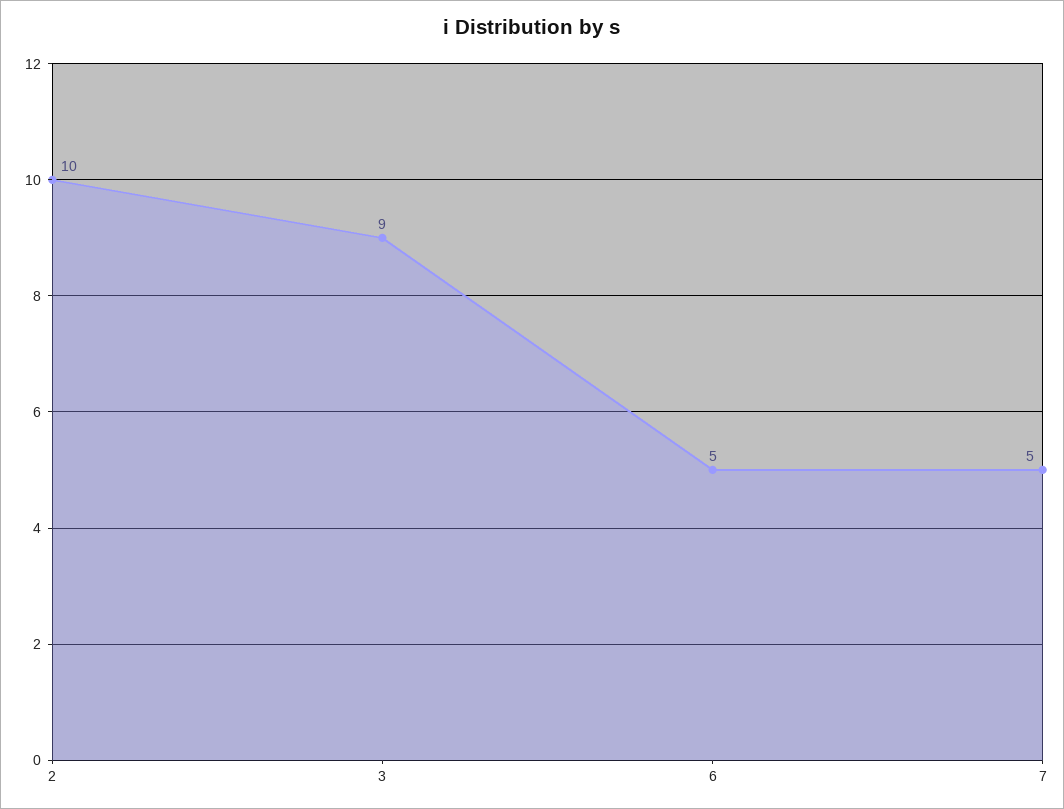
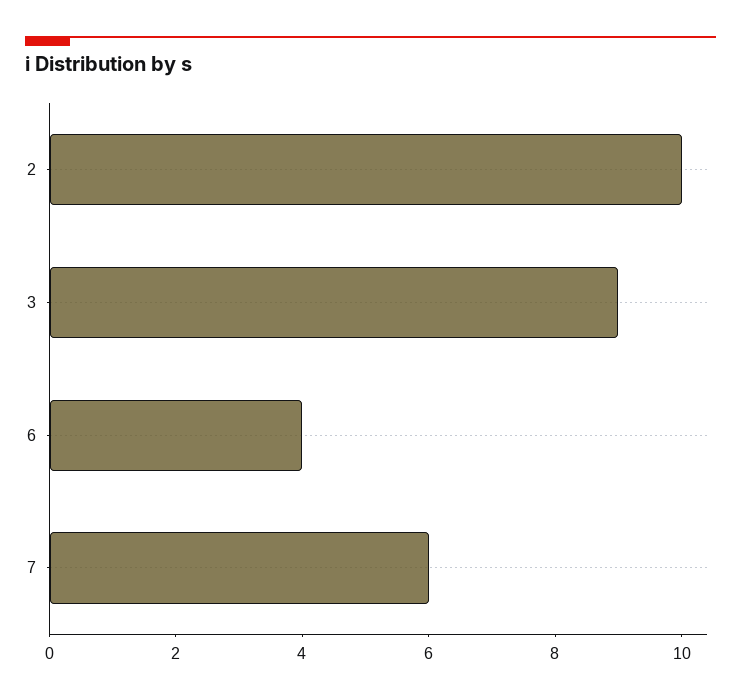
  {
    "2": 10,
    "3": 9,
-   "6": 5,
+   "6": 4,
-   "7": 5
+   "7": 6
  }

